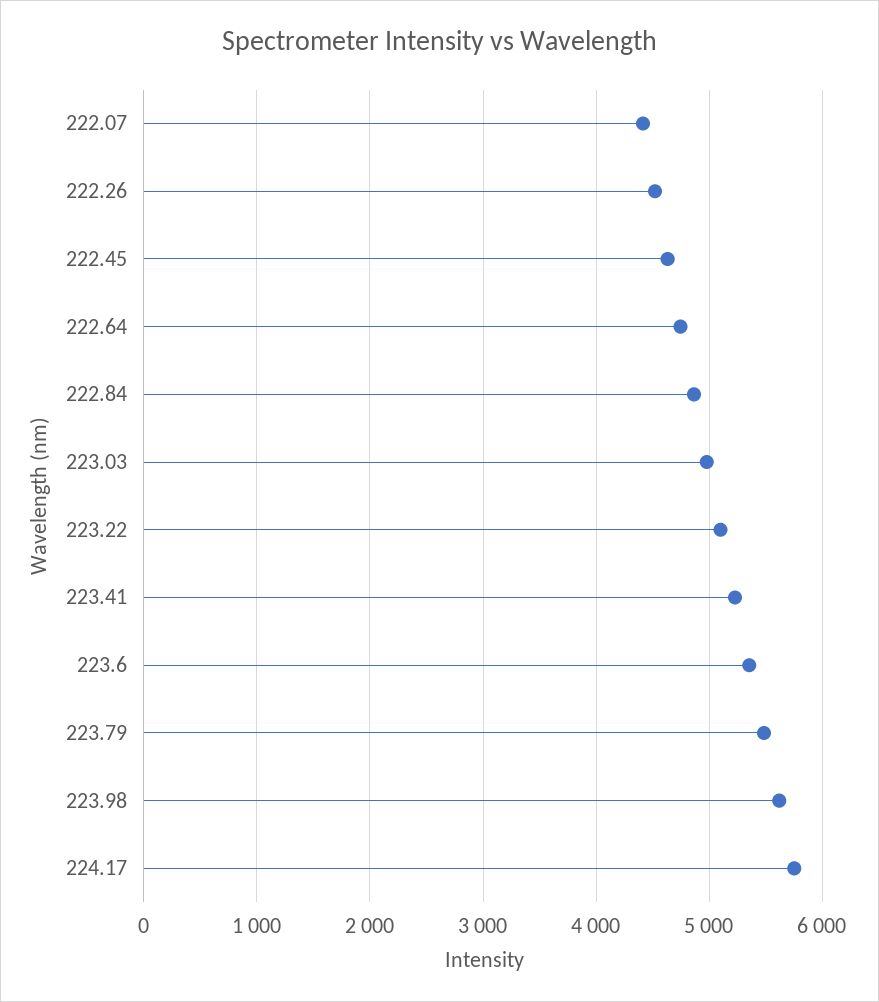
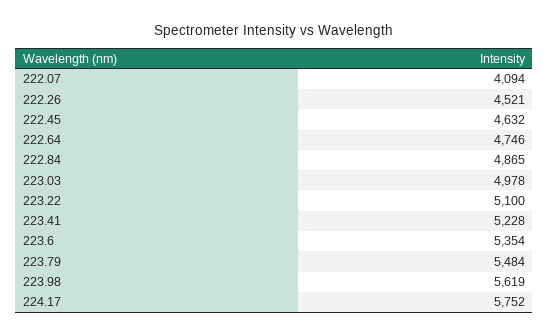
  {
-   "222.07": 4400,
+   "222.07": 4094,
    "222.26": 4521,
    "222.45": 4632,
    "222.64": 4746,
    "222.84": 4865,
    "223.03": 4978,
    "223.22": 5100,
    "223.41": 5228,
    "223.6": 5354,
    "223.79": 5484,
    "223.98": 5619,
    "224.17": 5752
  }

